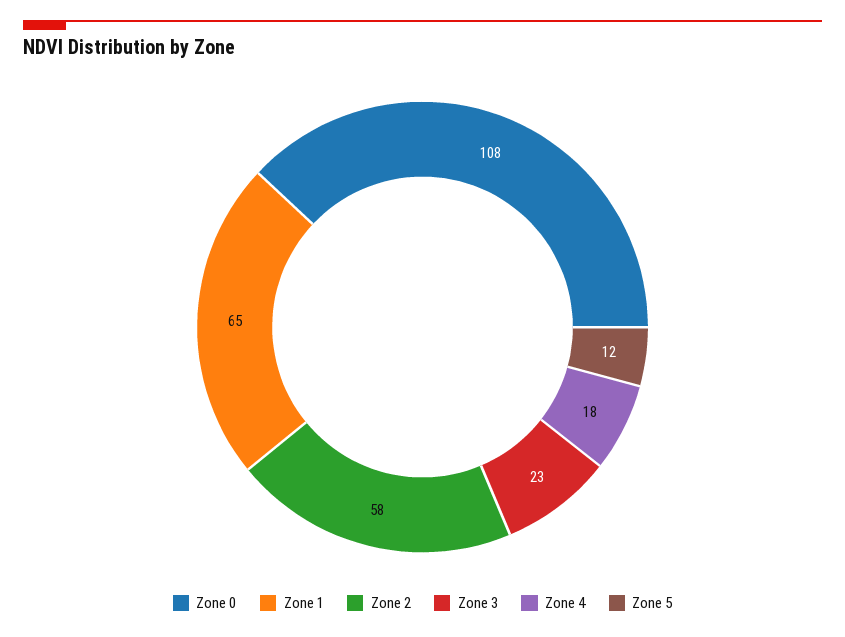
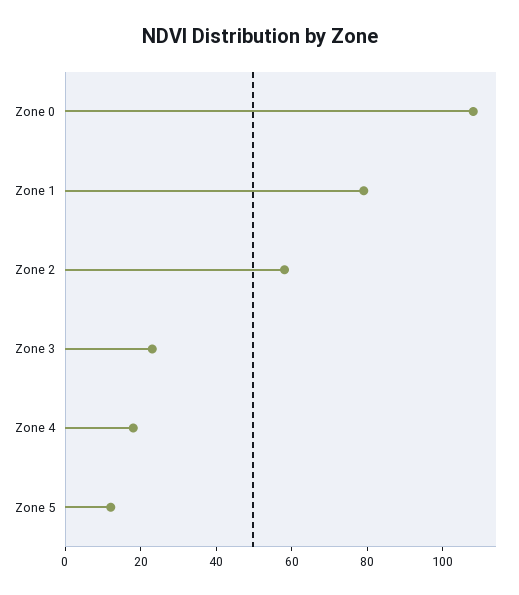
  {
    "Zone 0": 108,
-   "Zone 1": 65,
+   "Zone 1": 80,
    "Zone 2": 58,
    "Zone 3": 23,
    "Zone 4": 18,
    "Zone 5": 12
  }

